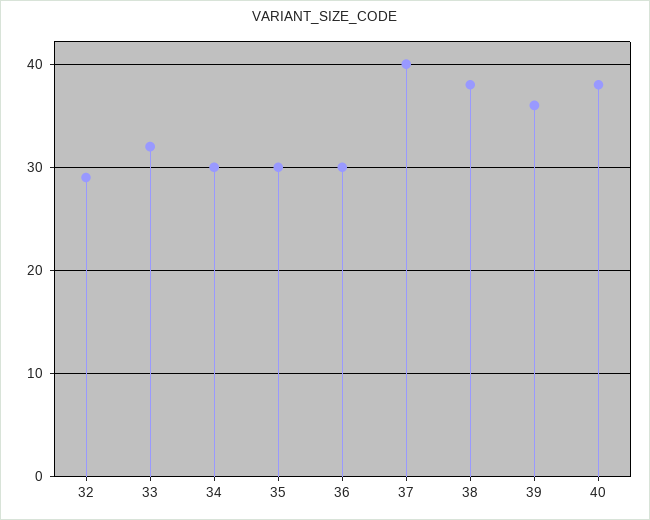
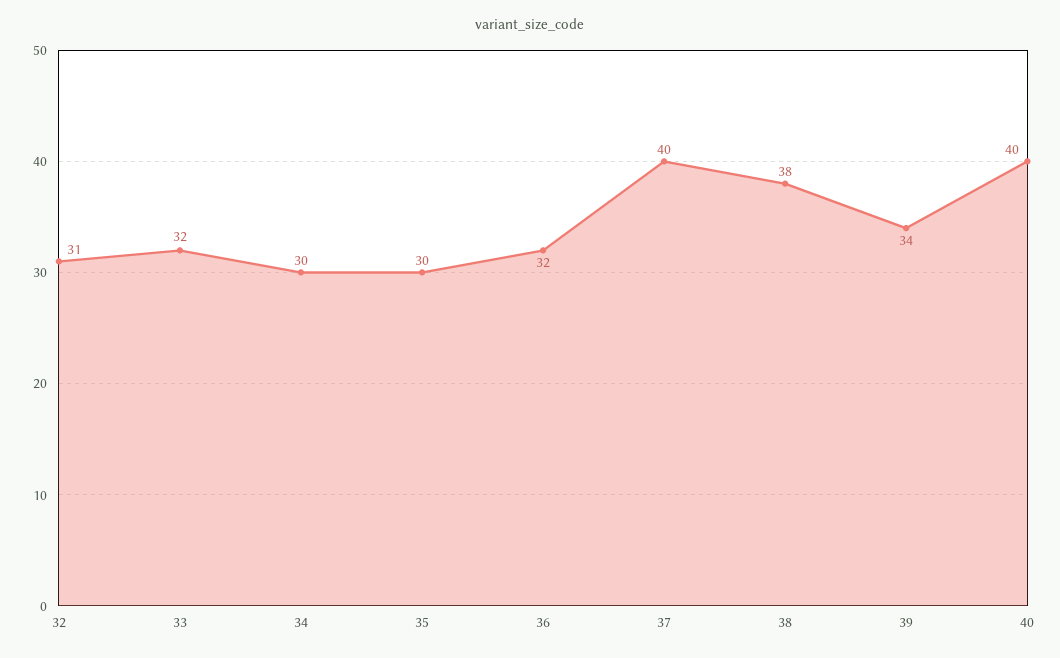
  {
-   "32": 29,
+   "32": 31,
    "33": 32,
    "34": 30,
    "35": 30,
-   "36": 30,
+   "36": 32,
    "37": 40,
    "38": 38,
-   "39": 36,
+   "39": 34,
-   "40": 38
+   "40": 40
  }

